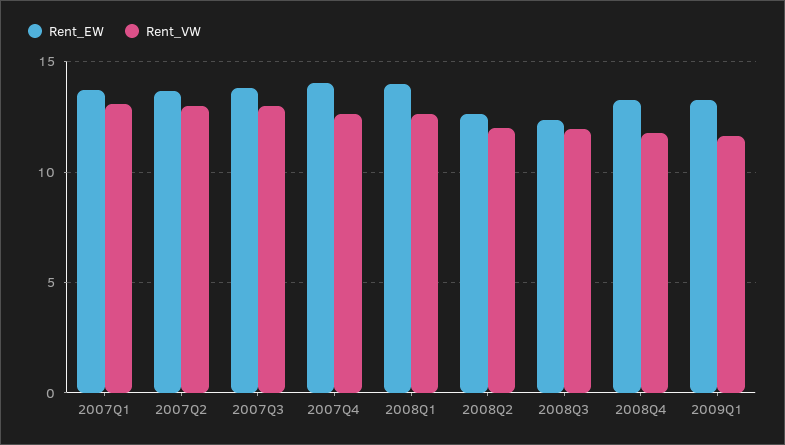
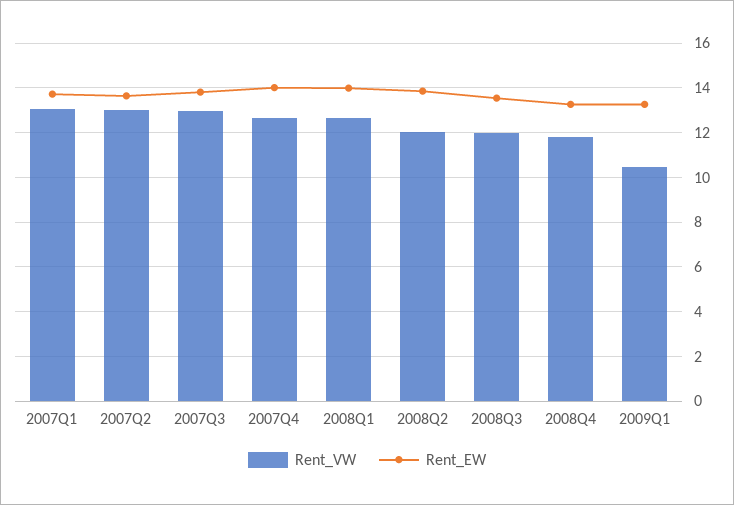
  {
    "Rent_EW": {
      "2007Q1": 13.5,
      "2007Q2": 13.5,
      "2007Q3": 14,
      "2007Q4": 14,
      "2008Q1": 14,
-     "2008Q2": 12.5,
+     "2008Q2": 14,
-     "2008Q3": 12.5,
+     "2008Q3": 13.5,
      "2008Q4": 13.5,
      "2009Q1": 13.5
    },
    "Rent_VW": {
      "2007Q1": 13,
      "2007Q2": 13,
      "2007Q3": 13,
      "2007Q4": 12.5,
      "2008Q1": 12.5,
      "2008Q2": 12,
      "2008Q3": 12,
      "2008Q4": 12,
-     "2009Q1": 11.5
+     "2009Q1": 10.5
    }
  }

